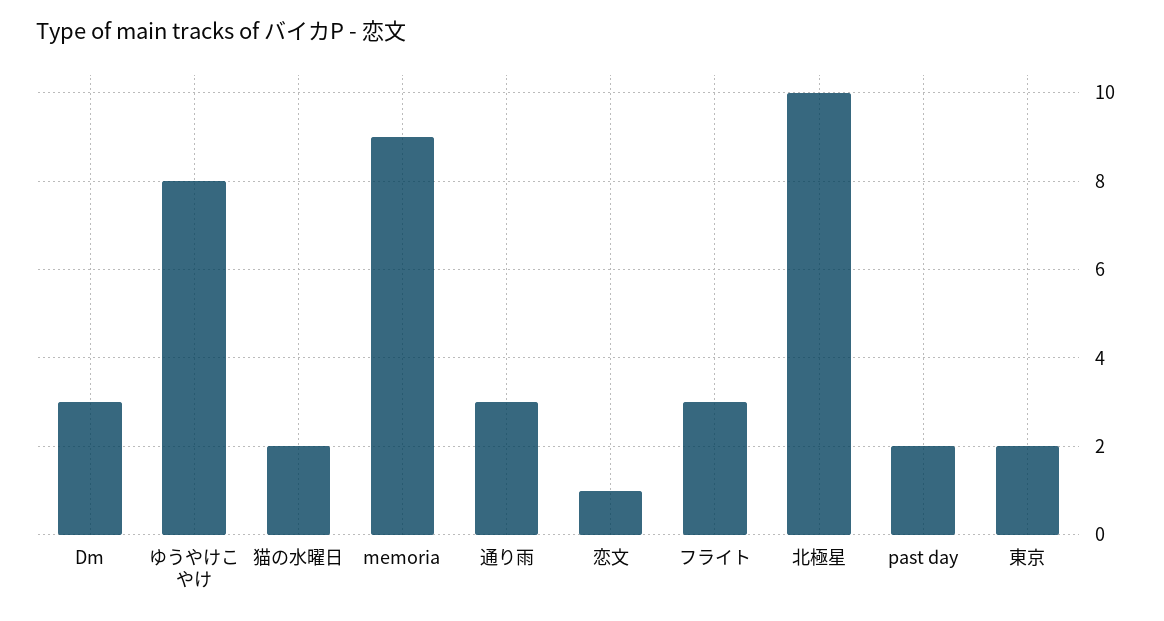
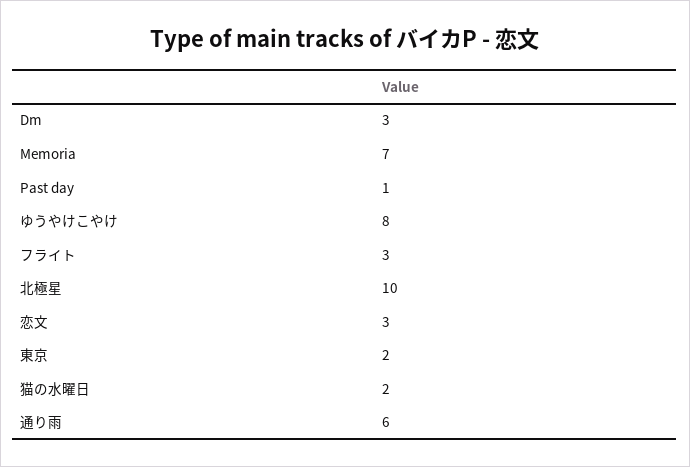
  {
    "Dm": 3,
    "ゆうやけこやけ": 8,
    "猫の水曜日": 2,
-   "memoria": 9,
+   "memoria": 7,
-   "通り雨": 3,
+   "通り雨": 6,
-   "恋文": 1,
+   "恋文": 3,
    "フライト": 3,
    "北極星": 10,
-   "past day": 2,
+   "past day": 1,
    "東京": 2
  }

